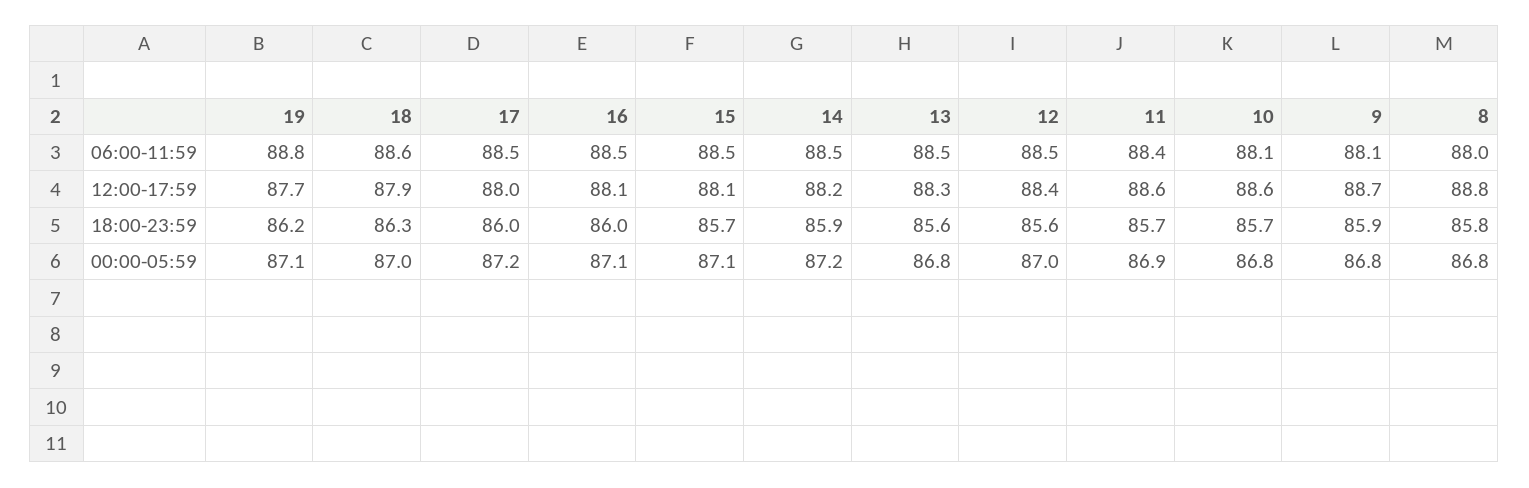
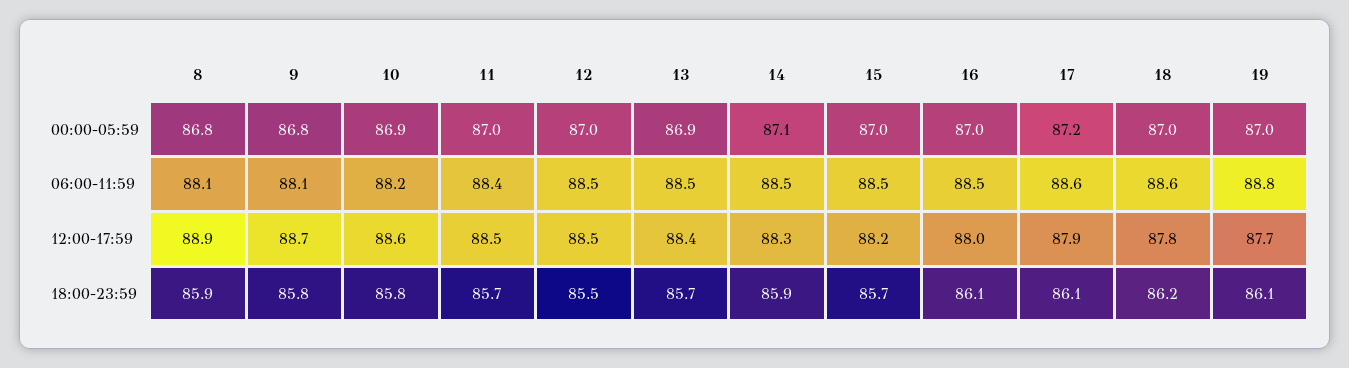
  {
    "19": {
      "06:00-11:59": 88.8,
      "12:00-17:59": 87.7,
-     "18:00-23:59": 86.2,
+     "18:00-23:59": 86.1,
-     "00:00-05:59": 87.1
+     "00:00-05:59": 87
    },
    "18": {
      "06:00-11:59": 88.6,
-     "12:00-17:59": 87.9,
+     "12:00-17:59": 87.8,
-     "18:00-23:59": 86.3,
+     "18:00-23:59": 86.2,
      "00:00-05:59": 87
    },
    "17": {
-     "06:00-11:59": 88.5,
+     "06:00-11:59": 88.6,
-     "12:00-17:59": 88,
+     "12:00-17:59": 87.9,
-     "18:00-23:59": 86,
+     "18:00-23:59": 86.1,
      "00:00-05:59": 87.2
    },
    "16": {
      "06:00-11:59": 88.5,
-     "12:00-17:59": 88.1,
+     "12:00-17:59": 88,
-     "18:00-23:59": 86,
+     "18:00-23:59": 86.1,
-     "00:00-05:59": 87.1
+     "00:00-05:59": 87
    },
    "15": {
      "06:00-11:59": 88.5,
-     "12:00-17:59": 88.1,
+     "12:00-17:59": 88.2,
      "18:00-23:59": 85.7,
-     "00:00-05:59": 87.1
+     "00:00-05:59": 87
    },
    "14": {
      "06:00-11:59": 88.5,
-     "12:00-17:59": 88.2,
+     "12:00-17:59": 88.3,
      "18:00-23:59": 85.9,
-     "00:00-05:59": 87.2
+     "00:00-05:59": 87.1
    },
    "13": {
      "06:00-11:59": 88.5,
-     "12:00-17:59": 88.3,
+     "12:00-17:59": 88.4,
-     "18:00-23:59": 85.6,
+     "18:00-23:59": 85.7,
-     "00:00-05:59": 86.8
+     "00:00-05:59": 86.9
    },
    "12": {
      "06:00-11:59": 88.5,
-     "12:00-17:59": 88.4,
+     "12:00-17:59": 88.5,
-     "18:00-23:59": 85.6,
+     "18:00-23:59": 85.5,
      "00:00-05:59": 87
    },
    "11": {
      "06:00-11:59": 88.4,
-     "12:00-17:59": 88.6,
+     "12:00-17:59": 88.5,
      "18:00-23:59": 85.7,
-     "00:00-05:59": 86.9
+     "00:00-05:59": 87
    },
    "10": {
-     "06:00-11:59": 88.1,
+     "06:00-11:59": 88.2,
      "12:00-17:59": 88.6,
-     "18:00-23:59": 85.7,
+     "18:00-23:59": 85.8,
-     "00:00-05:59": 86.8
+     "00:00-05:59": 86.9
    },
    "9": {
      "06:00-11:59": 88.1,
      "12:00-17:59": 88.7,
-     "18:00-23:59": 85.9,
+     "18:00-23:59": 85.8,
      "00:00-05:59": 86.8
    },
    "8": {
-     "06:00-11:59": 88,
+     "06:00-11:59": 88.1,
-     "12:00-17:59": 88.8,
+     "12:00-17:59": 88.9,
-     "18:00-23:59": 85.8,
+     "18:00-23:59": 85.9,
      "00:00-05:59": 86.8
    }
  }

